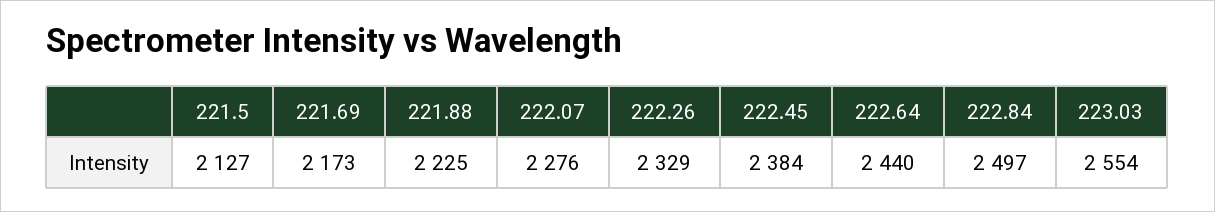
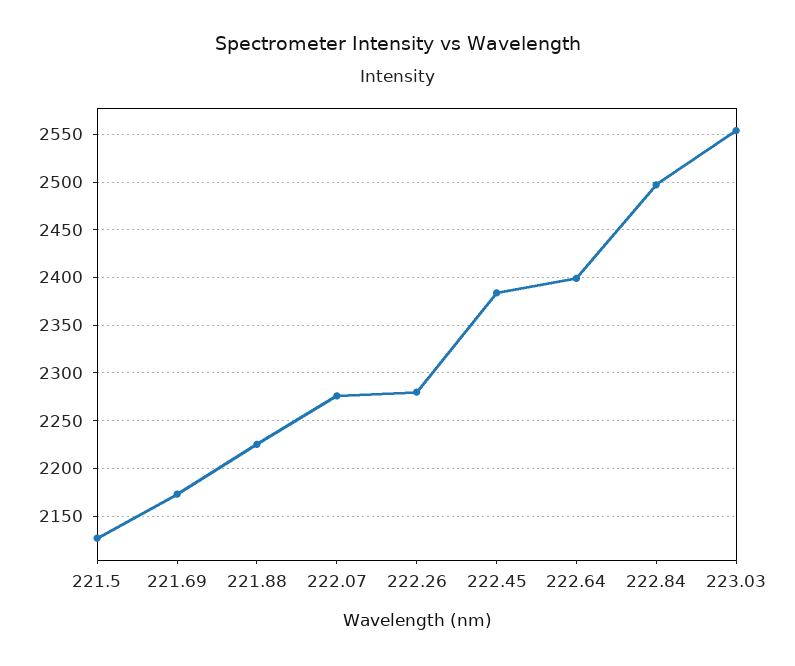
  {
    "221.5": 2127,
    "221.69": 2173,
    "221.88": 2225,
    "222.07": 2276,
-   "222.26": 2329,
+   "222.26": 2280,
    "222.45": 2384,
-   "222.64": 2440,
+   "222.64": 2400,
    "222.84": 2497,
    "223.03": 2554
  }

